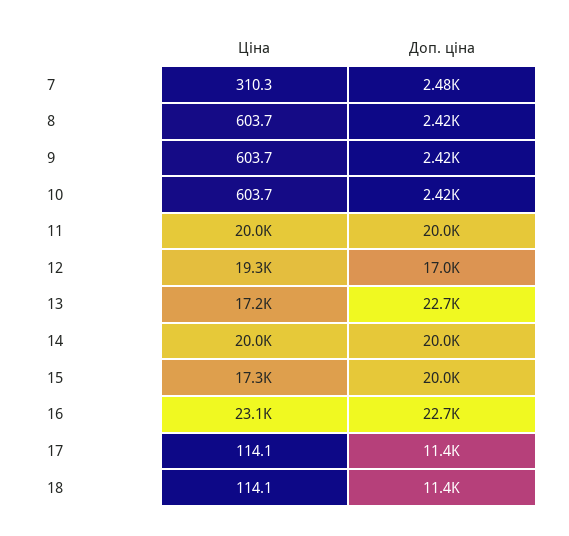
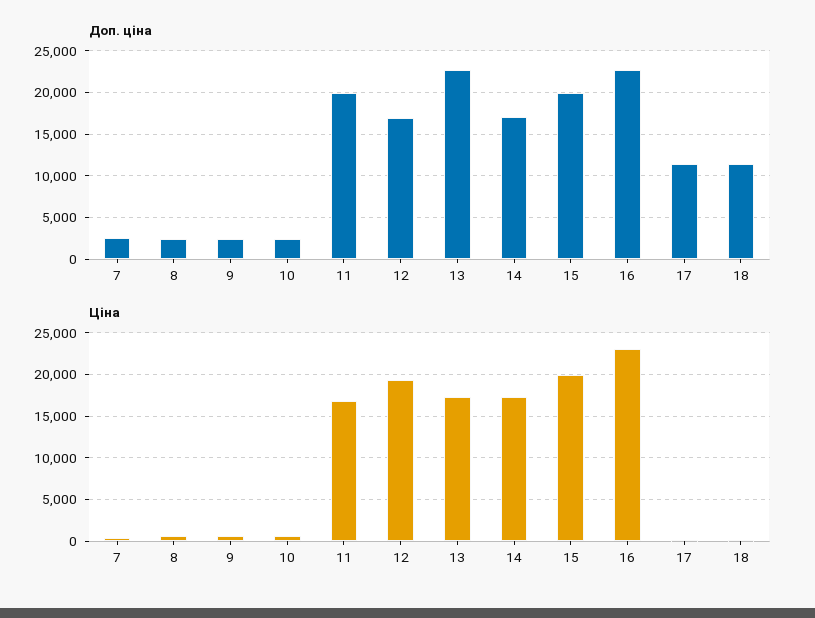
  {
    "Ціна": {
      "7": 310.3,
      "8": 603.7,
      "9": 603.7,
      "10": 603.7,
-     "11": 20000,
+     "11": 17000,
      "12": 19300,
      "13": 17200,
-     "14": 20000,
+     "14": 17000,
-     "15": 17300,
+     "15": 20000,
      "16": 23100,
      "17": 114.1,
      "18": 114.1
    },
    "Доп. ціна": {
      "7": 2480,
      "8": 2420,
      "9": 2420,
      "10": 2420,
      "11": 20000,
      "12": 17000,
      "13": 22700,
-     "14": 20000,
+     "14": 17000,
      "15": 20000,
      "16": 22700,
      "17": 11400,
      "18": 11400
    }
  }

